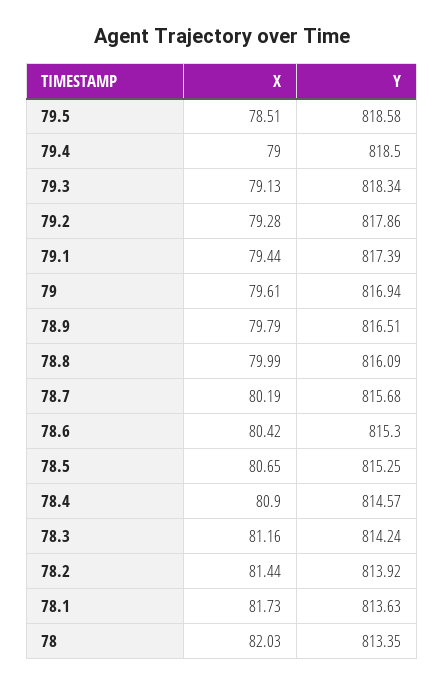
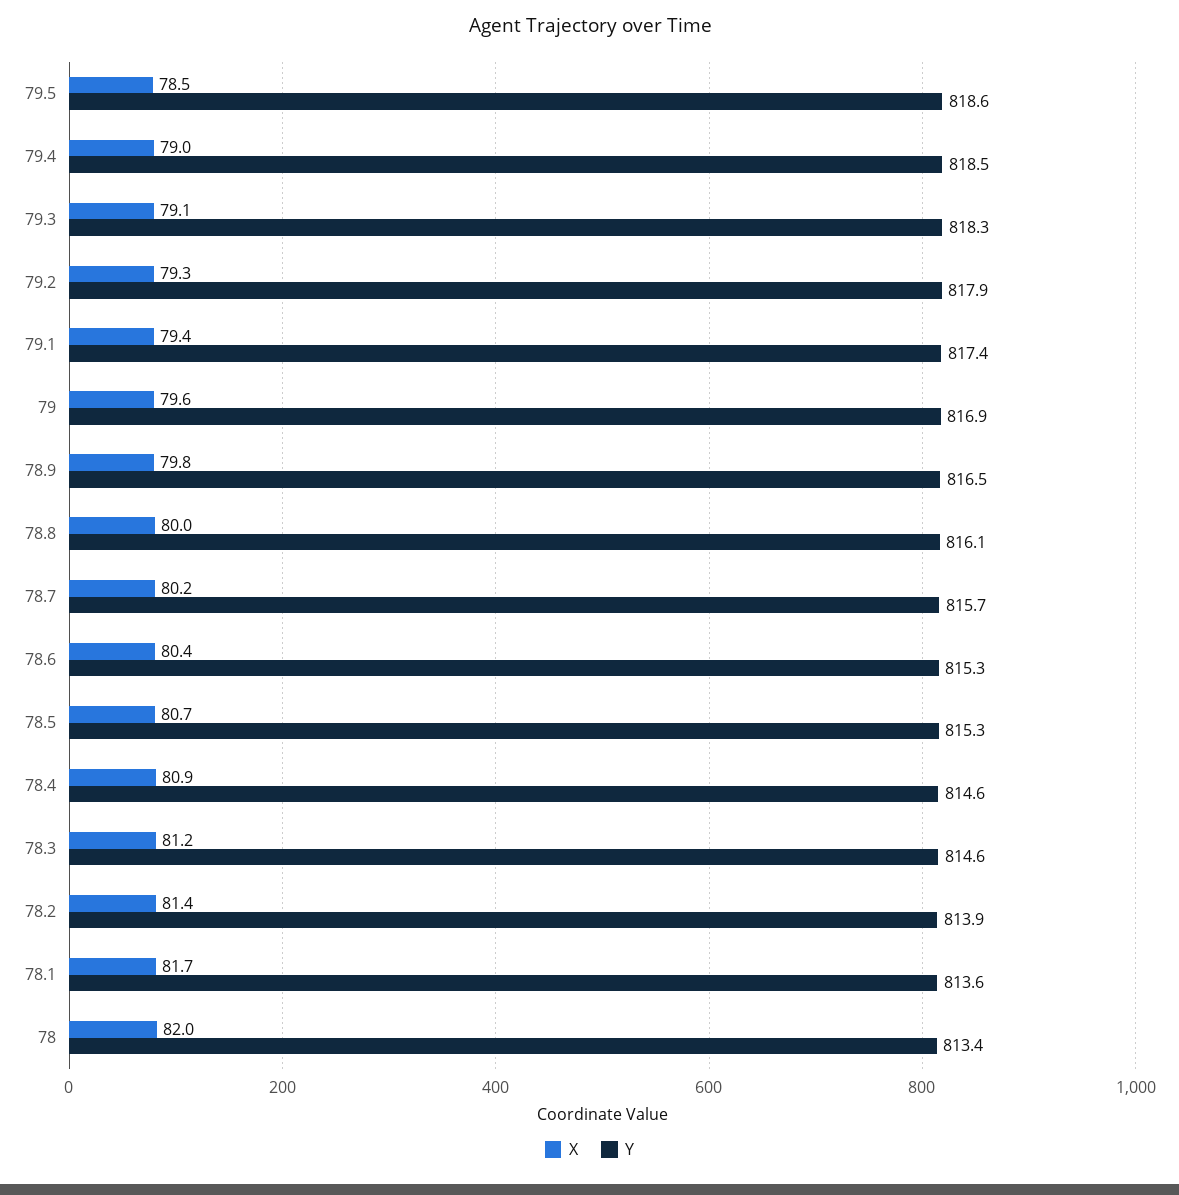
  {
    "X": {
      "79.5": 78.51,
      "79.4": 79,
      "79.3": 79.13,
      "79.2": 79.28,
      "79.1": 79.44,
      "79": 79.61,
      "78.9": 79.79,
      "78.8": 79.99,
      "78.7": 80.19,
      "78.6": 80.42,
      "78.5": 80.65,
      "78.4": 80.9,
      "78.3": 81.16,
      "78.2": 81.44,
      "78.1": 81.73,
      "78": 82.03
    },
    "Y": {
      "79.5": 818.58,
      "79.4": 818.5,
      "79.3": 818.34,
      "79.2": 817.86,
      "79.1": 817.39,
      "79": 816.94,
      "78.9": 816.51,
      "78.8": 816.09,
      "78.7": 815.68,
      "78.6": 815.3,
      "78.5": 815.25,
      "78.4": 814.57,
-     "78.3": 814.24,
+     "78.3": 814.6,
      "78.2": 813.92,
      "78.1": 813.63,
      "78": 813.35
    }
  }

